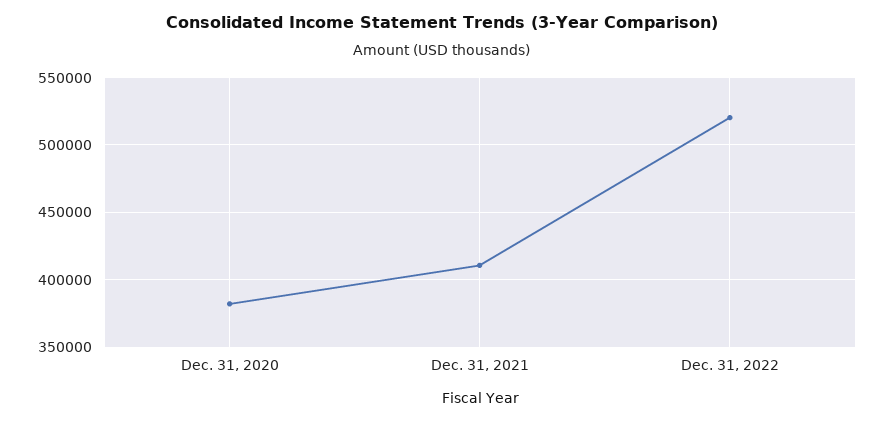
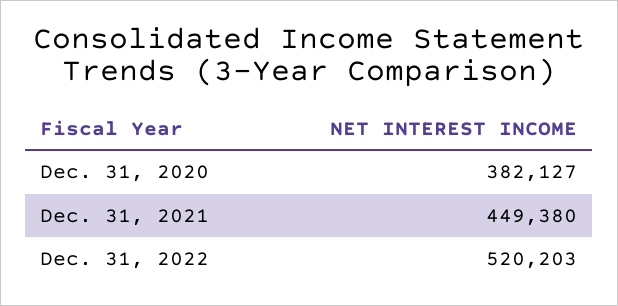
  {
    "Dec. 31, 2020": 382127,
-   "Dec. 31, 2021": 410000,
+   "Dec. 31, 2021": 449380,
    "Dec. 31, 2022": 520203
  }

